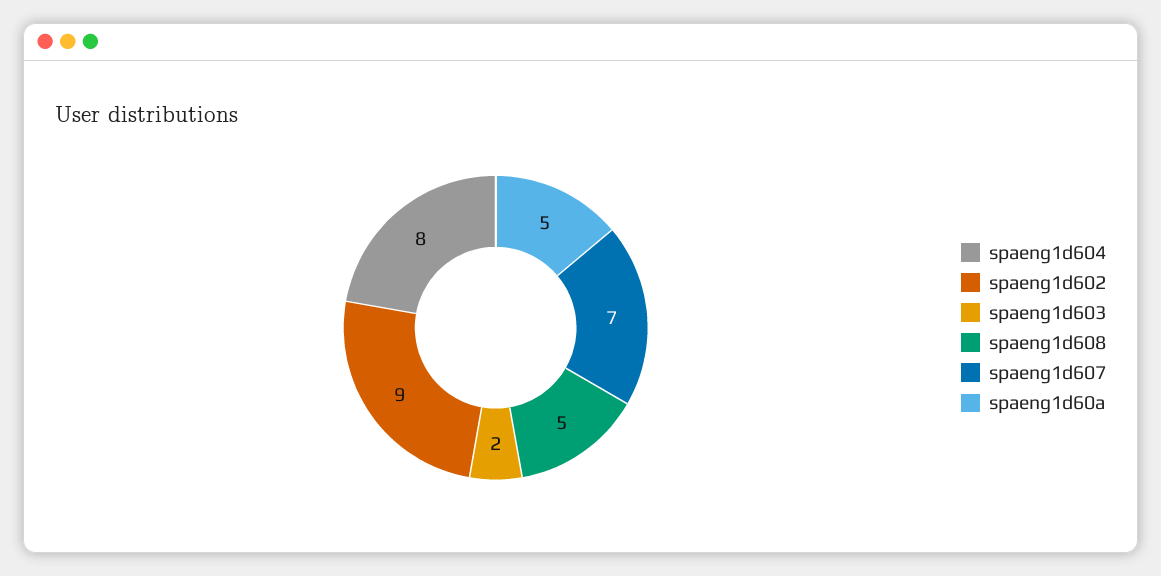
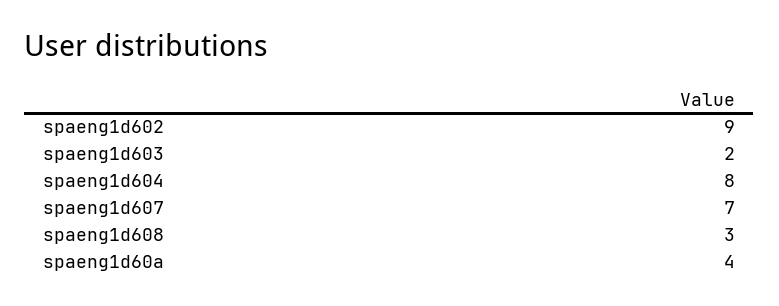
  {
    "spaeng1d604": 8,
    "spaeng1d602": 9,
    "spaeng1d603": 2,
-   "spaeng1d608": 5,
+   "spaeng1d608": 3,
    "spaeng1d607": 7,
-   "spaeng1d60a": 5
+   "spaeng1d60a": 4
  }

